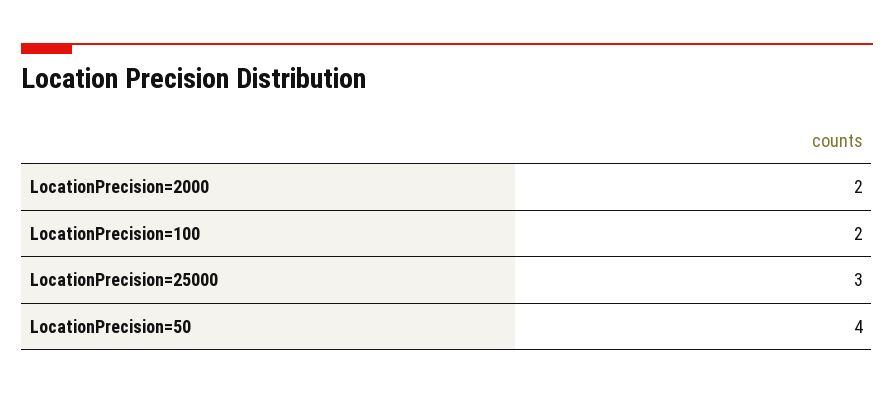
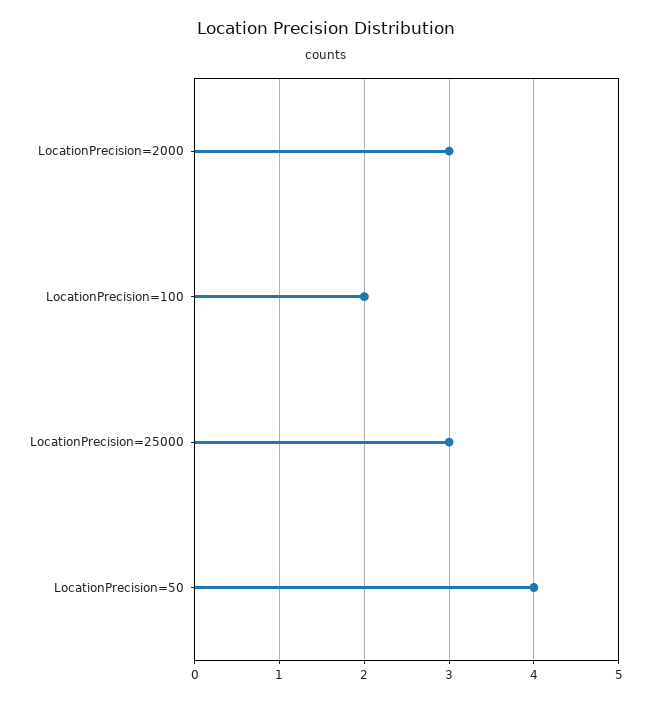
  {
-   "LocationPrecision=2000": 2,
+   "LocationPrecision=2000": 3,
    "LocationPrecision=100": 2,
    "LocationPrecision=25000": 3,
    "LocationPrecision=50": 4
  }

